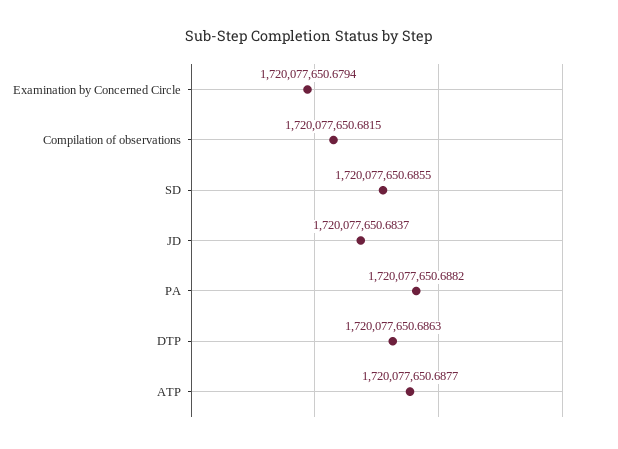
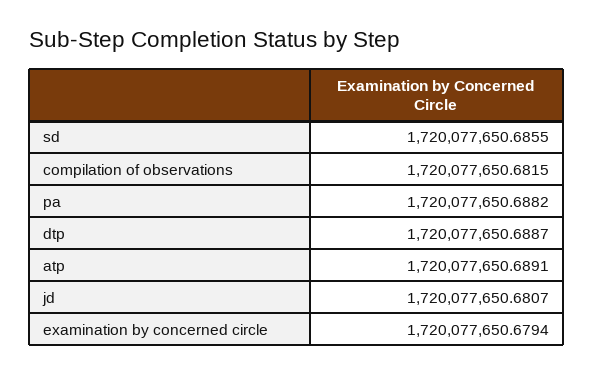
  {
    "Examination by Concerned Circle": 1720077650.6794,
    "Compilation of observations": 1720077650.6815,
    "SD": 1720077650.6855,
-   "JD": 1720077650.6837,
+   "JD": 1720077650.6807,
    "PA": 1720077650.6882,
-   "DTP": 1720077650.6863,
+   "DTP": 1720077650.6887,
-   "ATP": 1720077650.6877
+   "ATP": 1720077650.6891
  }

